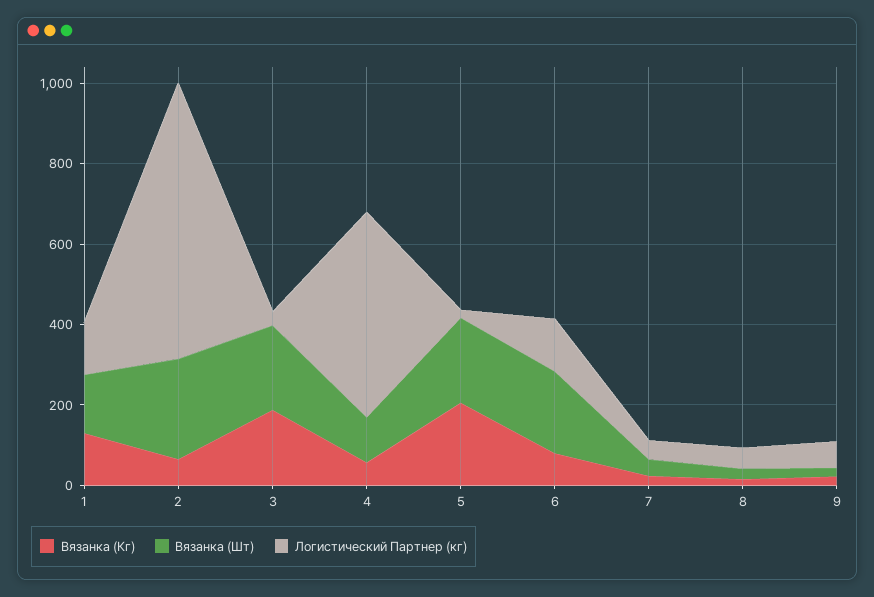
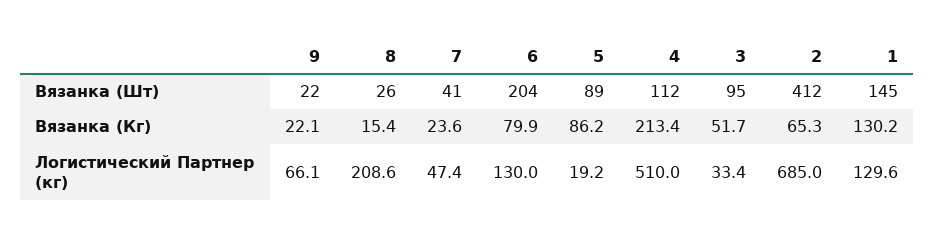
  {
    "Вязанка (Кг)": {
      "1": 130.2,
      "2": 65.3,
-     "3": 200,
+     "3": 51.7,
-     "4": 50,
+     "4": 213.4,
-     "5": 200,
+     "5": 86.2,
      "6": 79.9,
      "7": 23.6,
      "8": 15.4,
      "9": 22.1
    },
    "Вязанка (Шт)": {
      "1": 145,
-     "2": 250,
+     "2": 412,
-     "3": 200,
+     "3": 95,
      "4": 112,
-     "5": 200,
+     "5": 89,
      "6": 204,
      "7": 41,
      "8": 26,
      "9": 22
    },
    "Логистический Партнер (кг)": {
      "1": 129.6,
      "2": 685,
      "3": 33.4,
      "4": 510,
      "5": 19.2,
      "6": 130,
      "7": 47.4,
-     "8": 50,
+     "8": 208.6,
      "9": 66.1
    }
  }

